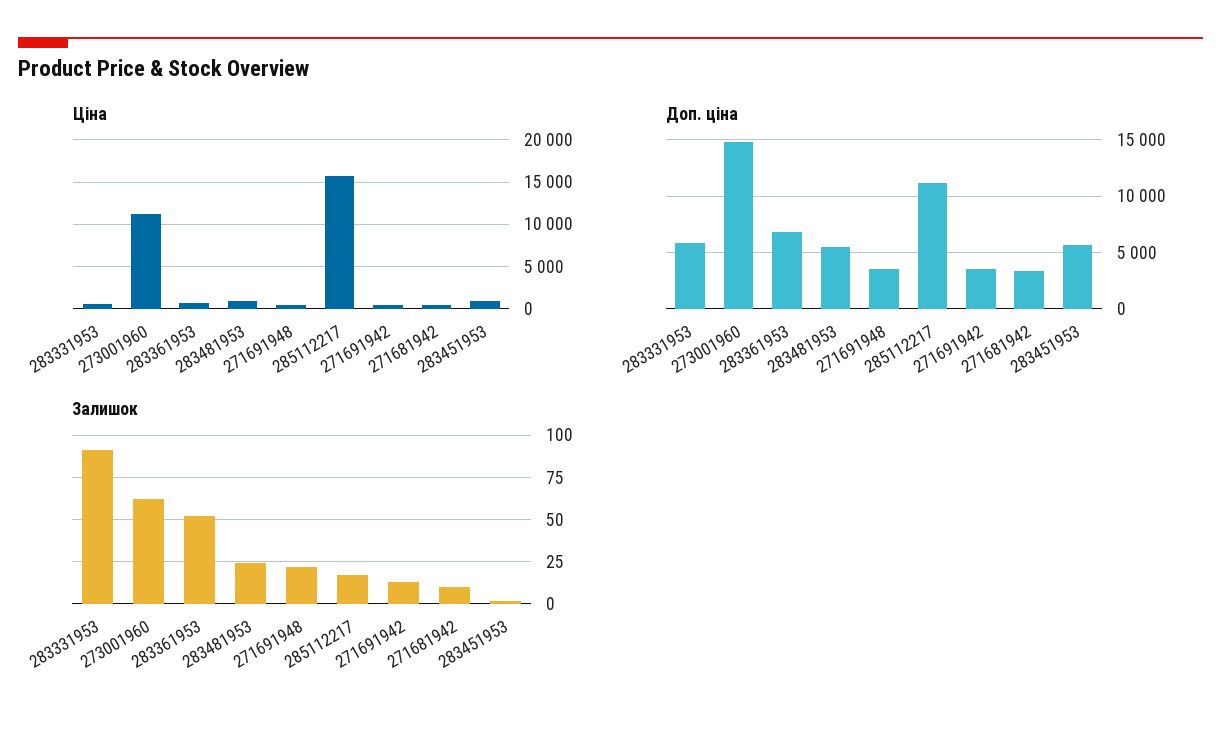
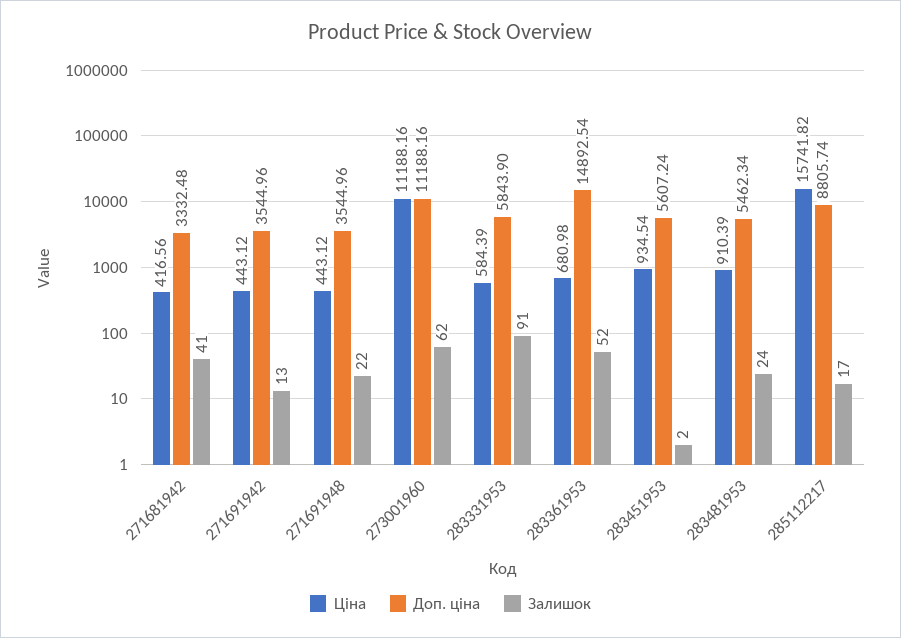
  {
    "Ціна": {
      "283331953": 584.39,
      "273001960": 11188.16,
      "283361953": 680.98,
      "283481953": 910.39,
      "271691948": 443.12,
      "285112217": 15741.82,
      "271691942": 443.12,
      "271681942": 416.56,
      "283451953": 934.54
    },
    "Доп. ціна": {
      "283331953": 5843.9,
-     "273001960": 15000,
+     "273001960": 11188.16,
-     "283361953": 7000,
+     "283361953": 14892.54,
      "283481953": 5462.34,
      "271691948": 3544.96,
-     "285112217": 11000,
+     "285112217": 8805.74,
      "271691942": 3544.96,
      "271681942": 3332.48,
      "283451953": 5607.24
    },
    "Залишок": {
      "283331953": 91,
      "273001960": 62,
      "283361953": 52,
      "283481953": 24,
      "271691948": 22,
      "285112217": 17,
      "271691942": 13,
-     "271681942": 10,
+     "271681942": 41,
      "283451953": 2
    }
  }

